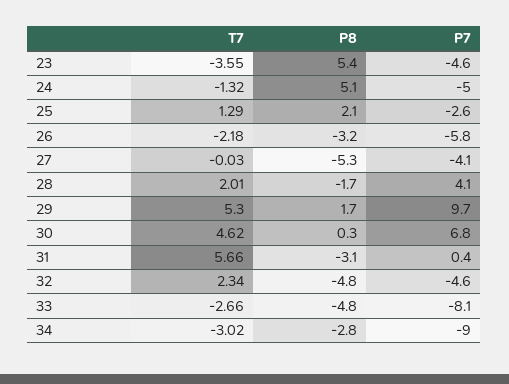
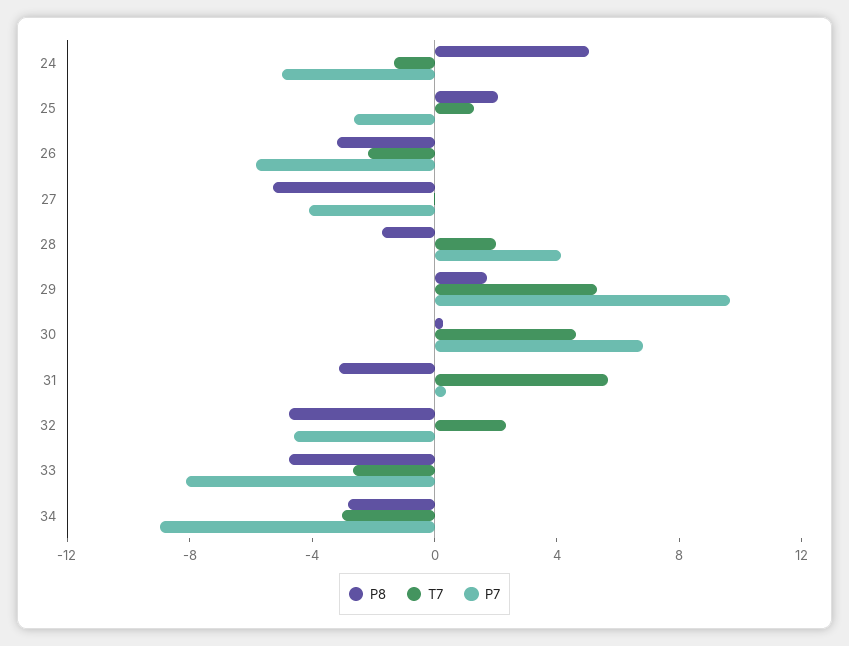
  {
    "T7": {
-     "23": -3.55,
      "24": -1.32,
      "25": 1.29,
      "26": -2.18,
      "27": -0.03,
      "28": 2.01,
      "29": 5.3,
      "30": 4.62,
      "31": 5.66,
      "32": 2.34,
      "33": -2.66,
      "34": -3.02
    },
    "P8": {
-     "23": 5.4,
      "24": 5.1,
      "25": 2.1,
      "26": -3.2,
      "27": -5.3,
      "28": -1.7,
      "29": 1.7,
      "30": 0.3,
      "31": -3.1,
      "32": -4.8,
      "33": -4.8,
      "34": -2.8
    },
    "P7": {
-     "23": -4.6,
      "24": -5,
      "25": -2.6,
      "26": -5.8,
      "27": -4.1,
      "28": 4.1,
      "29": 9.7,
      "30": 6.8,
      "31": 0.4,
      "32": -4.6,
      "33": -8.1,
      "34": -9
    }
  }

